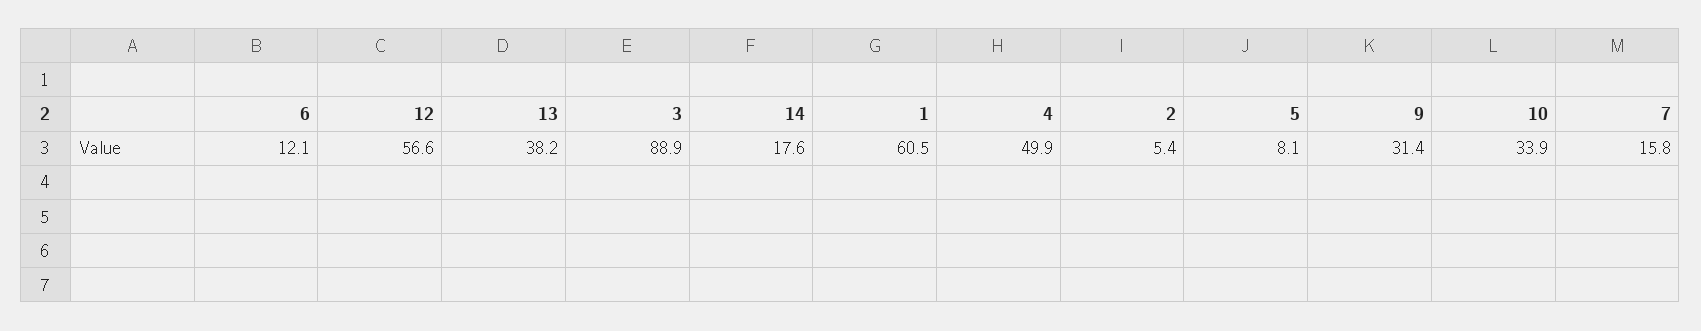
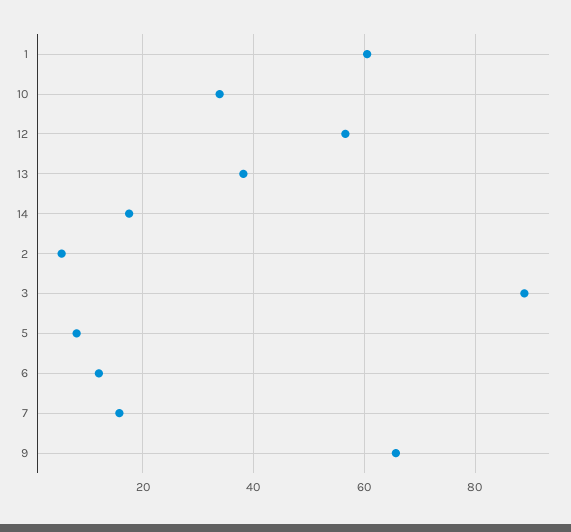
  {
    "6": 12.1,
    "12": 56.6,
    "13": 38.2,
    "3": 88.9,
    "14": 17.6,
    "1": 60.5,
-   "4": 49.9,
    "2": 5.4,
    "5": 8.1,
-   "9": 31.4,
+   "9": 66,
    "10": 33.9,
    "7": 15.8
  }

